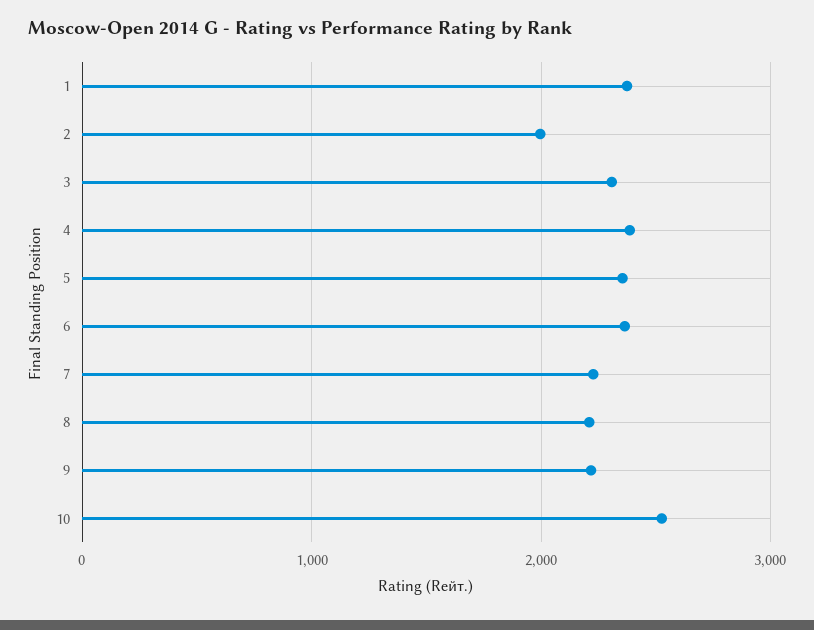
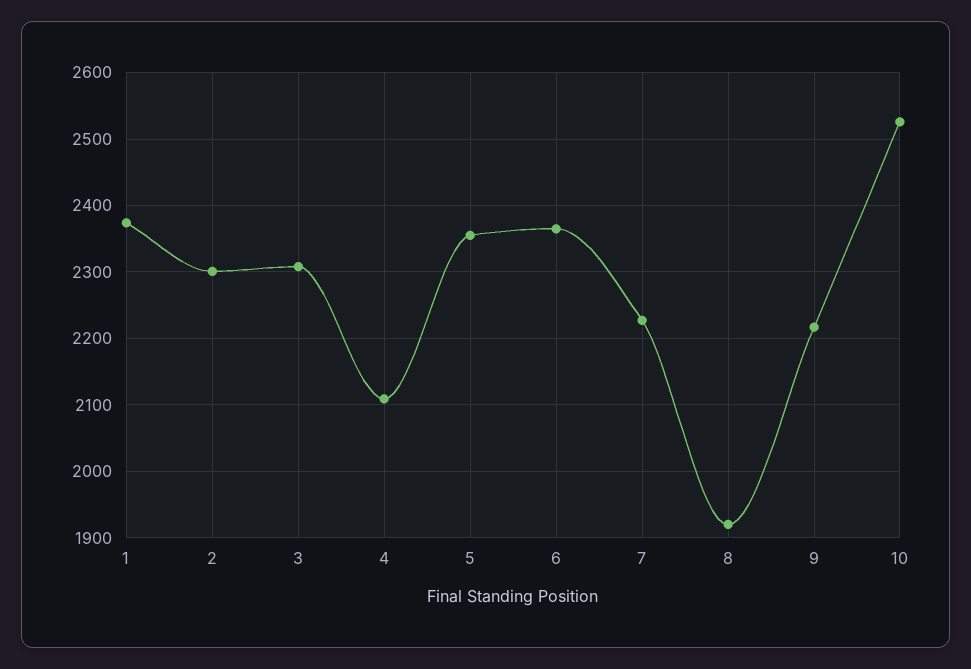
  {
    "1": 2370,
-   "2": 2000,
+   "2": 2300,
    "3": 2310,
-   "4": 2400,
+   "4": 2110,
    "5": 2360,
    "6": 2370,
    "7": 2230,
-   "8": 2200,
+   "8": 1920,
    "9": 2220,
    "10": 2530
  }

